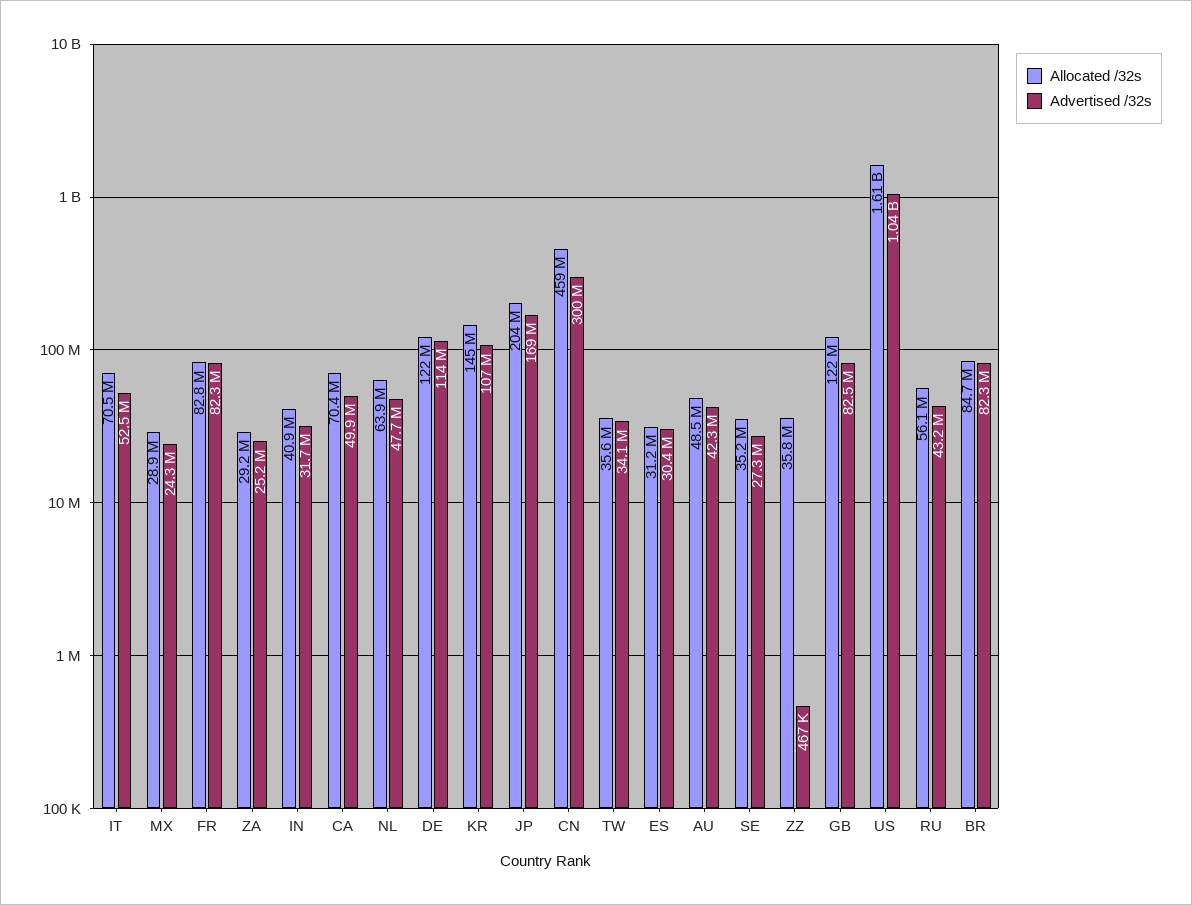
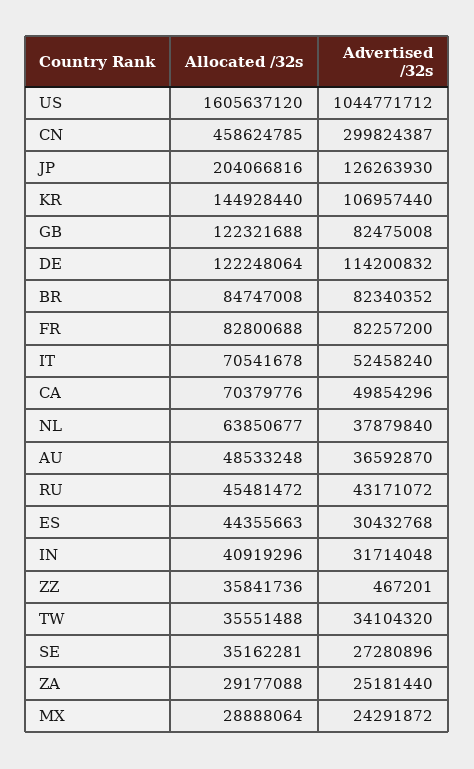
  {
    "Allocated /32s": {
      "IT": 70541678,
      "MX": 28888064,
      "FR": 82800688,
      "ZA": 29177088,
      "IN": 40919296,
      "CA": 70379776,
      "NL": 63850677,
      "DE": 122248064,
      "KR": 144928440,
      "JP": 204066816,
      "CN": 458624785,
      "TW": 35551488,
-     "ES": 31200000,
+     "ES": 44355663,
      "AU": 48533248,
      "SE": 35162281,
      "ZZ": 35841736,
      "GB": 122321688,
      "US": 1605637120,
-     "RU": 56100000,
+     "RU": 45481472,
      "BR": 84747008
    },
    "Advertised /32s": {
      "IT": 52458240,
      "MX": 24291872,
      "FR": 82257200,
      "ZA": 25181440,
      "IN": 31714048,
      "CA": 49854296,
-     "NL": 47700000,
+     "NL": 37879840,
      "DE": 114200832,
      "KR": 106957440,
-     "JP": 169000000,
+     "JP": 126263930,
      "CN": 299824387,
      "TW": 34104320,
      "ES": 30432768,
-     "AU": 42300000,
+     "AU": 36592870,
      "SE": 27280896,
      "ZZ": 467201,
      "GB": 82475008,
      "US": 1044771712,
      "RU": 43171072,
      "BR": 82340352
    }
  }

